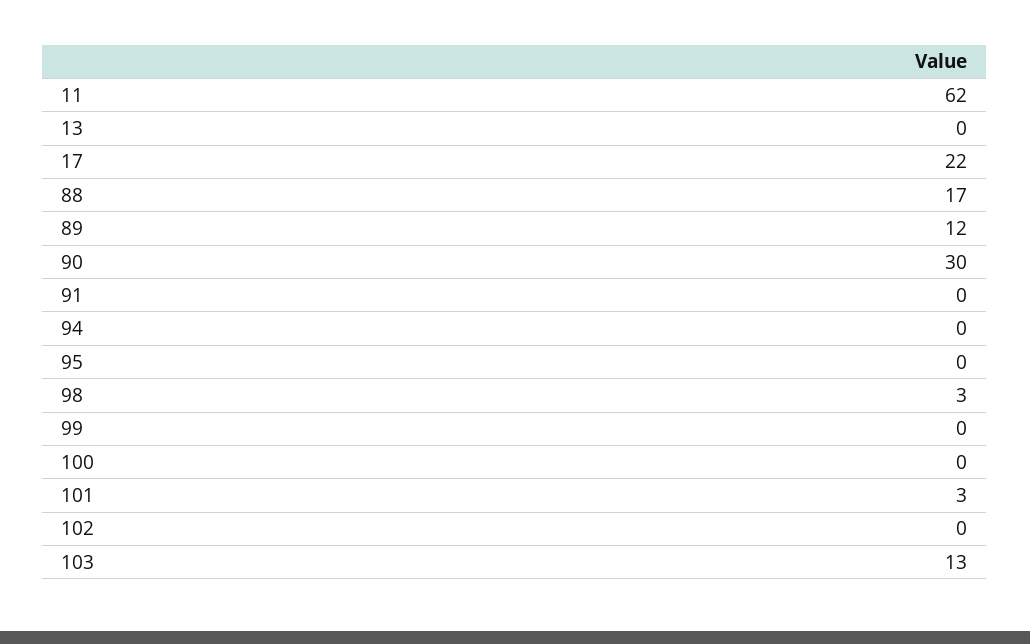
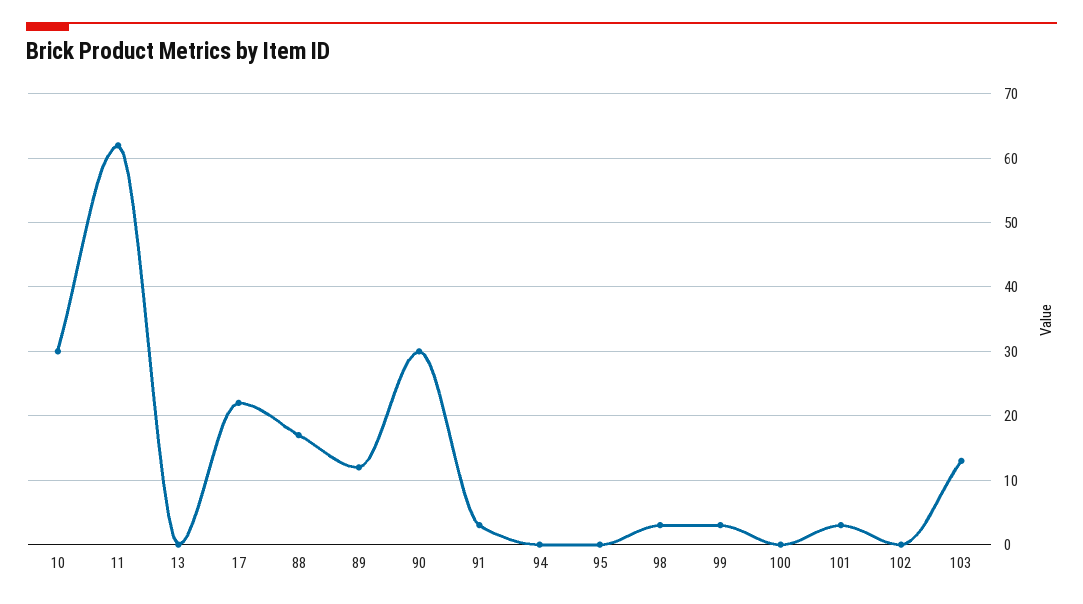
  {
    "11": 62,
    "13": 0,
    "17": 22,
    "88": 17,
    "89": 12,
    "90": 30,
-   "91": 0,
+   "91": 3,
    "94": 0,
    "95": 0,
    "98": 3,
-   "99": 0,
+   "99": 3,
    "100": 0,
    "101": 3,
    "102": 0,
-   "103": 13
+   "103": 13,
+   "10": 30
  }

